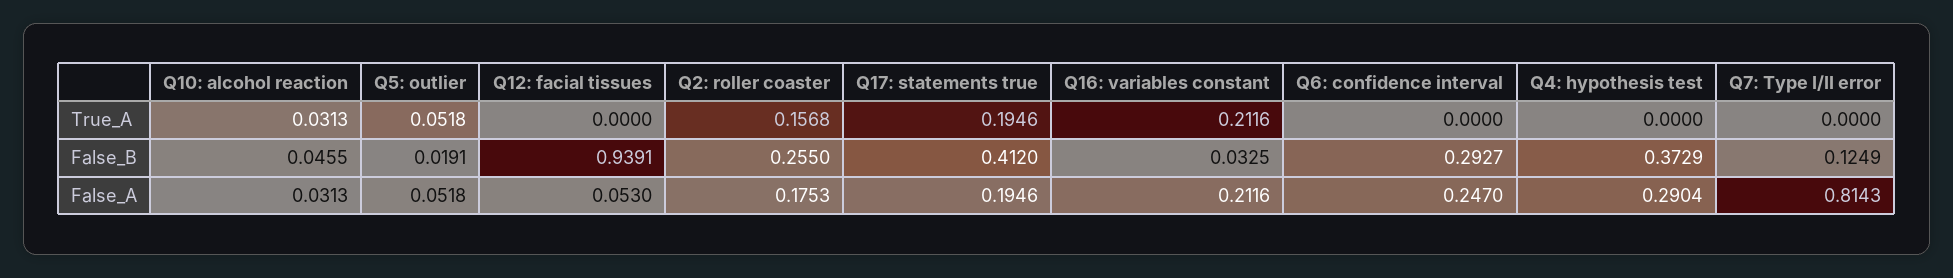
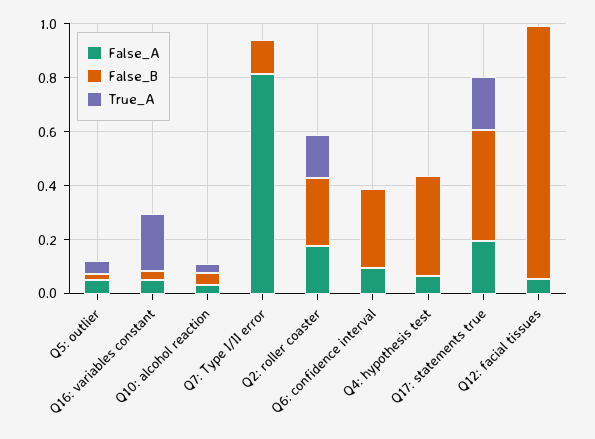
  {
    "True_A": {
      "Q10: alcohol reaction": 0.0313,
      "Q5: outlier": 0.0518,
      "Q12: facial tissues": 0,
      "Q2: roller coaster": 0.1568,
      "Q17: statements true": 0.1946,
      "Q16: variables constant": 0.2116,
      "Q6: confidence interval": 0,
      "Q4: hypothesis test": 0,
      "Q7: Type I/II error": 0
    },
    "False_B": {
      "Q10: alcohol reaction": 0.0455,
      "Q5: outlier": 0.0191,
      "Q12: facial tissues": 0.9391,
      "Q2: roller coaster": 0.255,
      "Q17: statements true": 0.412,
      "Q16: variables constant": 0.0325,
      "Q6: confidence interval": 0.2927,
      "Q4: hypothesis test": 0.3729,
      "Q7: Type I/II error": 0.1249
    },
    "False_A": {
      "Q10: alcohol reaction": 0.0313,
      "Q5: outlier": 0.0518,
      "Q12: facial tissues": 0.053,
      "Q2: roller coaster": 0.1753,
      "Q17: statements true": 0.1946,
-     "Q16: variables constant": 0.2116,
+     "Q16: variables constant": 0.05,
-     "Q6: confidence interval": 0.247,
+     "Q6: confidence interval": 0.1,
-     "Q4: hypothesis test": 0.2904,
+     "Q4: hypothesis test": 0.05,
      "Q7: Type I/II error": 0.8143
    }
  }

